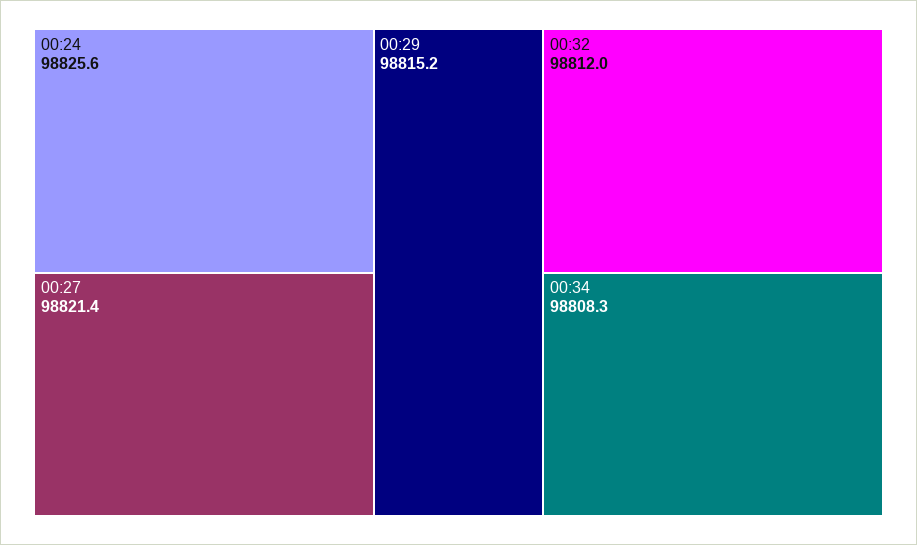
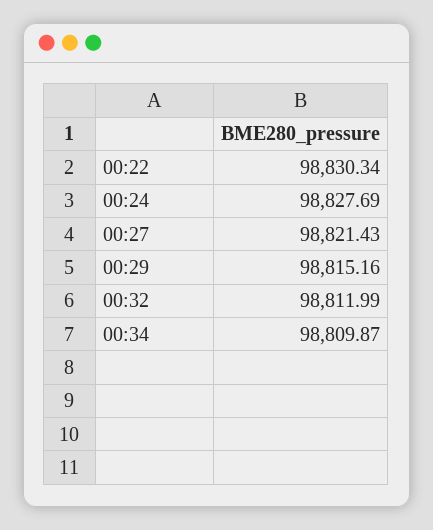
  {
-   "00:24": 98825.6,
+   "00:24": 98827.69,
    "00:27": 98821.43,
    "00:29": 98815.16,
    "00:32": 98811.99,
-   "00:34": 98808.3
+   "00:34": 98809.87,
+   "00:22": 98830.34
  }

